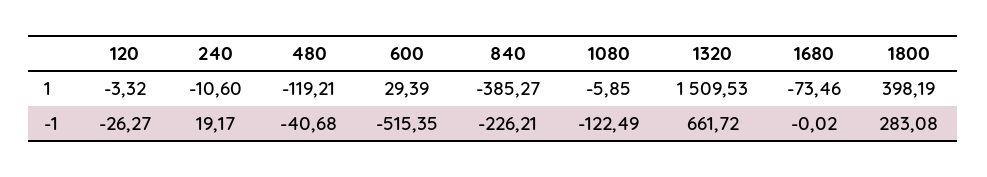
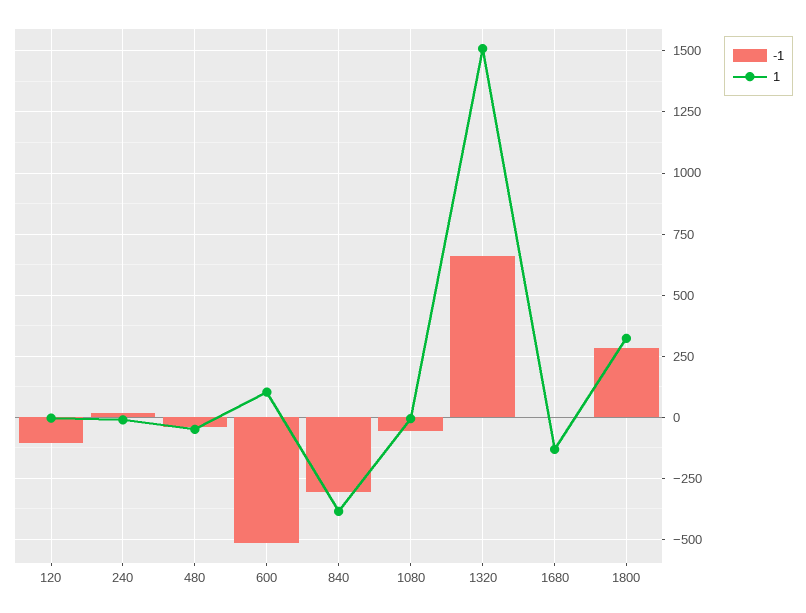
  {
    "1": {
      "120": -3.32,
      "240": -10.6,
-     "480": -119.21,
+     "480": -50,
-     "600": 29.39,
+     "600": 100,
      "840": -385.27,
      "1080": -5.85,
      "1320": 1509.53,
-     "1680": -73.46,
+     "1680": -125,
-     "1800": 398.19
+     "1800": 325
    },
    "-1": {
-     "120": -26.27,
+     "120": -100,
      "240": 19.17,
      "480": -40.68,
      "600": -515.35,
-     "840": -226.21,
+     "840": -300,
-     "1080": -122.49,
+     "1080": -50,
      "1320": 661.72,
      "1680": -0.02,
      "1800": 283.08
    }
  }

